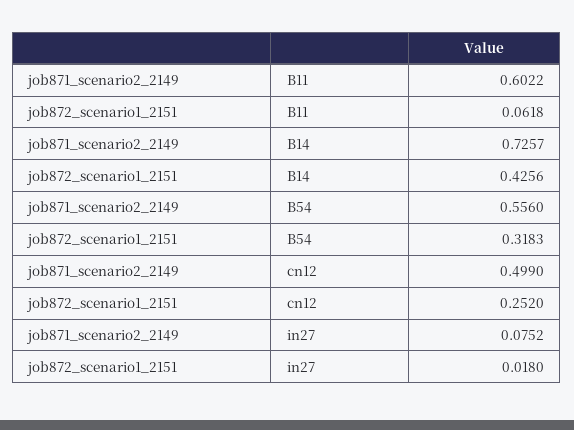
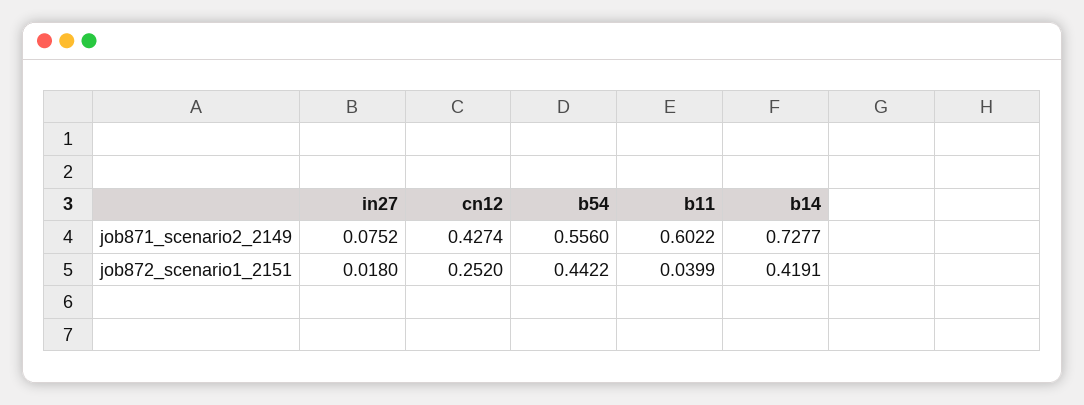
  {
    "job871_scenario2_2149": {
      "B11": 0.6022,
-     "B14": 0.7257,
+     "B14": 0.7277,
      "B54": 0.556,
-     "cn12": 0.499,
+     "cn12": 0.4274,
      "in27": 0.0752
    },
    "job872_scenario1_2151": {
-     "B11": 0.0618,
+     "B11": 0.0399,
-     "B14": 0.4256,
+     "B14": 0.4191,
-     "B54": 0.3183,
+     "B54": 0.4422,
      "cn12": 0.252,
      "in27": 0.018
    }
  }

